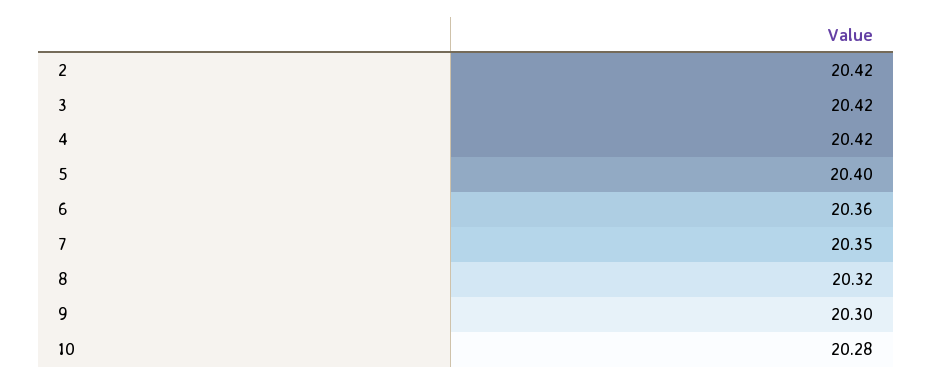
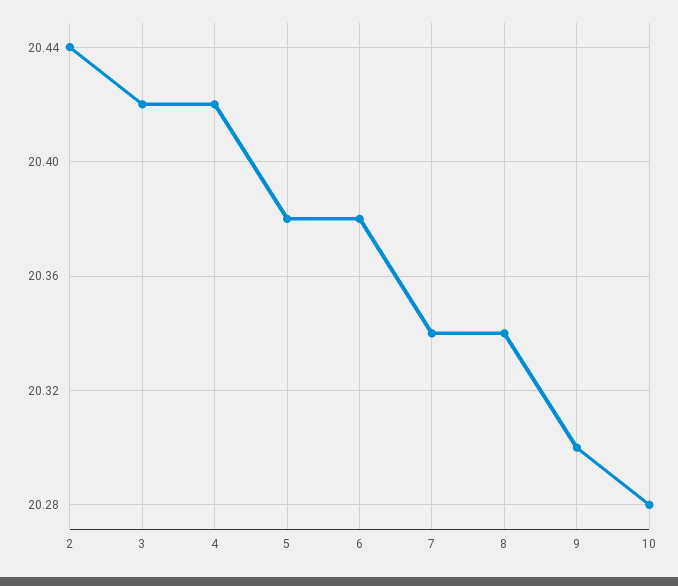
  {
-   "2": 20.42,
+   "2": 20.44,
    "3": 20.42,
    "4": 20.42,
-   "5": 20.4,
+   "5": 20.38,
-   "6": 20.36,
+   "6": 20.38,
-   "7": 20.35,
+   "7": 20.34,
-   "8": 20.32,
+   "8": 20.34,
    "9": 20.3,
    "10": 20.28
  }

